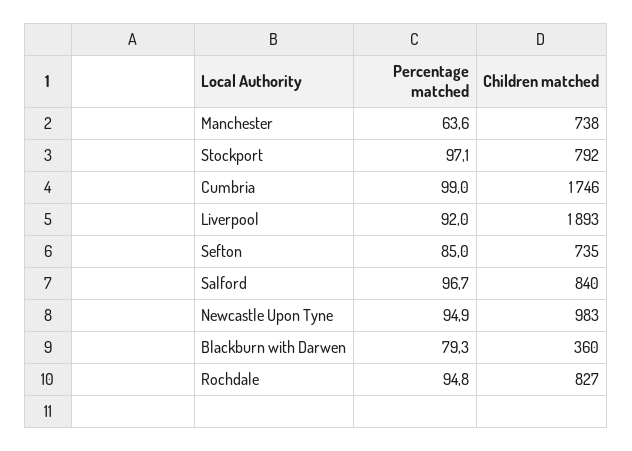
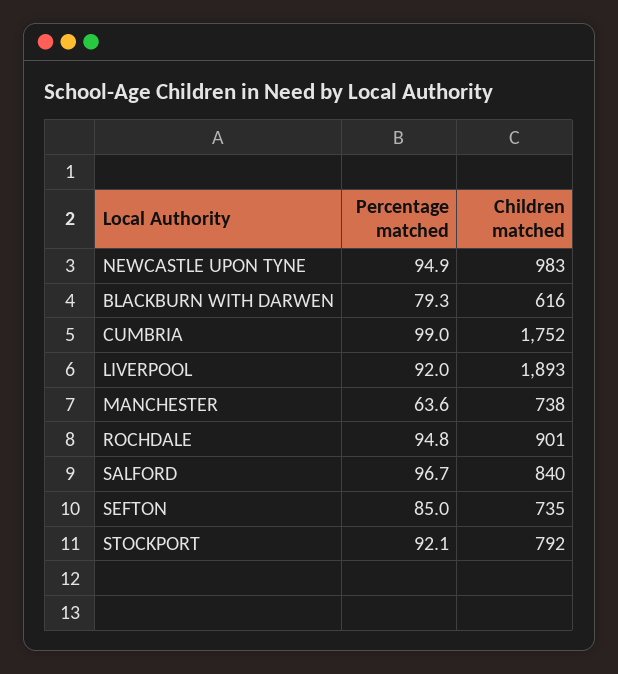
  {
    "Percentage matched": {
      "Manchester": 63.6,
-     "Stockport": 97.1,
+     "Stockport": 92.1,
      "Cumbria": 99,
      "Liverpool": 92,
      "Sefton": 85,
      "Salford": 96.7,
      "Newcastle Upon Tyne": 94.9,
      "Blackburn with Darwen": 79.3,
      "Rochdale": 94.8
    },
    "Children matched": {
      "Manchester": 738,
      "Stockport": 792,
-     "Cumbria": 1746,
+     "Cumbria": 1752,
      "Liverpool": 1893,
      "Sefton": 735,
      "Salford": 840,
      "Newcastle Upon Tyne": 983,
-     "Blackburn with Darwen": 360,
+     "Blackburn with Darwen": 616,
-     "Rochdale": 827
+     "Rochdale": 901
    }
  }

